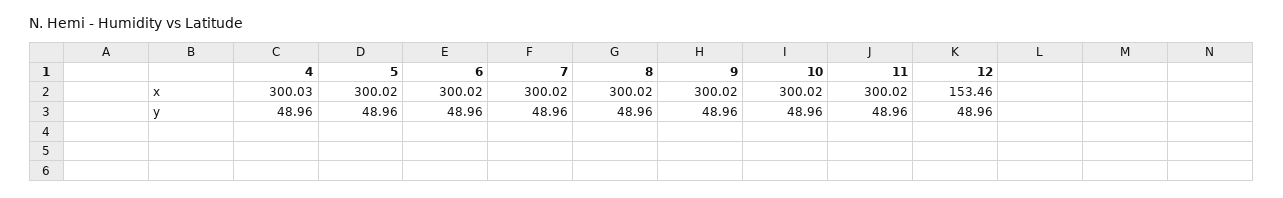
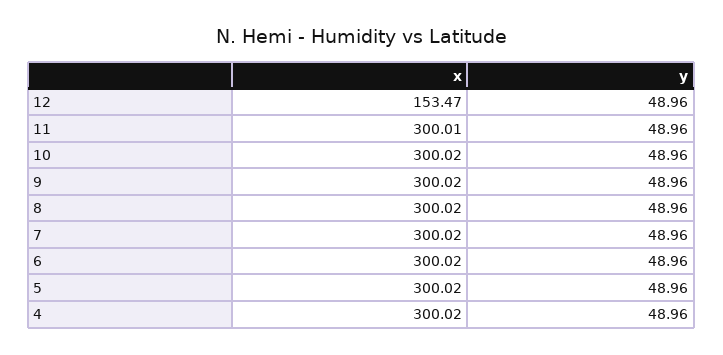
  {
    "4": {
-     "x": 300.03,
+     "x": 300.02,
      "y": 48.96
    },
    "5": {
      "x": 300.02,
      "y": 48.96
    },
    "6": {
      "x": 300.02,
      "y": 48.96
    },
    "7": {
      "x": 300.02,
      "y": 48.96
    },
    "8": {
      "x": 300.02,
      "y": 48.96
    },
    "9": {
      "x": 300.02,
      "y": 48.96
    },
    "10": {
      "x": 300.02,
      "y": 48.96
    },
    "11": {
-     "x": 300.02,
+     "x": 300.01,
      "y": 48.96
    },
    "12": {
-     "x": 153.46,
+     "x": 153.47,
      "y": 48.96
    }
  }

